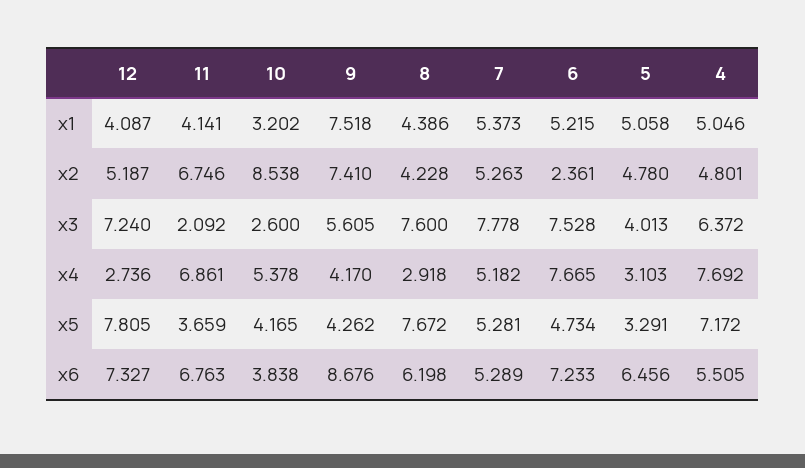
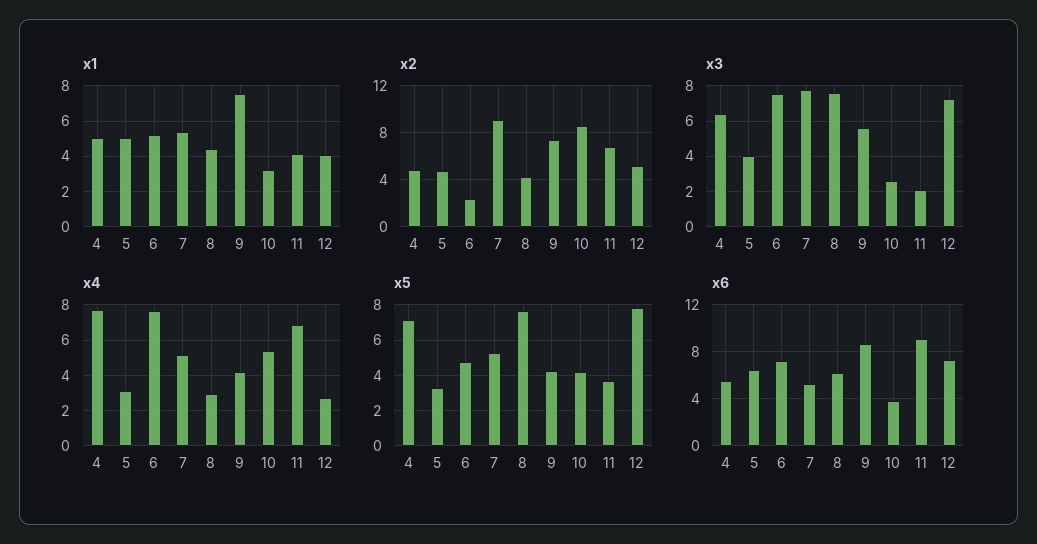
  {
    "x1": {
      "12": 4.087,
      "11": 4.141,
      "10": 3.202,
      "9": 7.518,
      "8": 4.386,
      "7": 5.373,
      "6": 5.215,
      "5": 5.058,
      "4": 5.046
    },
    "x2": {
      "12": 5.187,
      "11": 6.746,
      "10": 8.538,
      "9": 7.41,
      "8": 4.228,
-     "7": 5.263,
+     "7": 9,
      "6": 2.361,
      "5": 4.78,
      "4": 4.801
    },
    "x3": {
      "12": 7.24,
      "11": 2.092,
      "10": 2.6,
      "9": 5.605,
      "8": 7.6,
      "7": 7.778,
      "6": 7.528,
      "5": 4.013,
      "4": 6.372
    },
    "x4": {
      "12": 2.736,
      "11": 6.861,
      "10": 5.378,
      "9": 4.17,
      "8": 2.918,
      "7": 5.182,
      "6": 7.665,
      "5": 3.103,
      "4": 7.692
    },
    "x5": {
      "12": 7.805,
      "11": 3.659,
      "10": 4.165,
      "9": 4.262,
      "8": 7.672,
      "7": 5.281,
      "6": 4.734,
      "5": 3.291,
      "4": 7.172
    },
    "x6": {
      "12": 7.327,
-     "11": 6.763,
+     "11": 9,
      "10": 3.838,
      "9": 8.676,
      "8": 6.198,
      "7": 5.289,
      "6": 7.233,
      "5": 6.456,
      "4": 5.505
    }
  }

